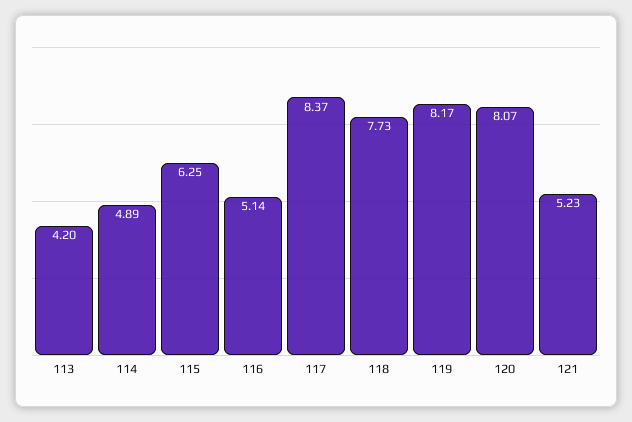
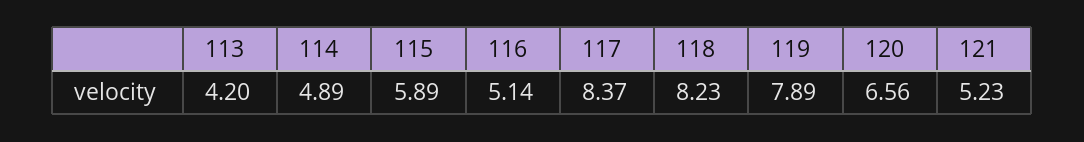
  {
    "113": 4.2,
    "114": 4.89,
-   "115": 6.25,
+   "115": 5.89,
    "116": 5.14,
    "117": 8.37,
-   "118": 7.73,
+   "118": 8.23,
-   "119": 8.17,
+   "119": 7.89,
-   "120": 8.07,
+   "120": 6.56,
    "121": 5.23
  }

